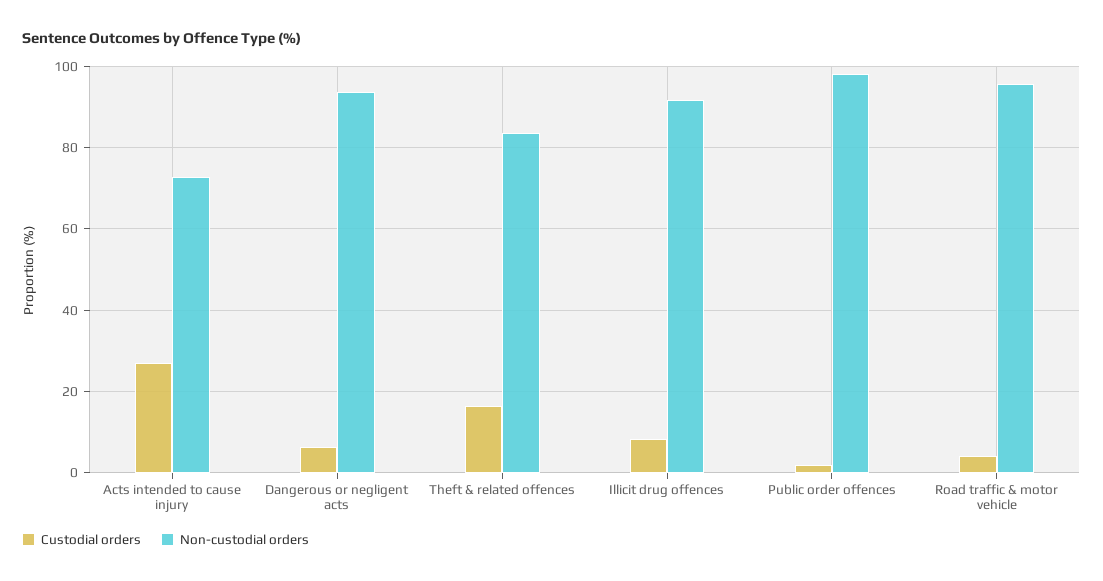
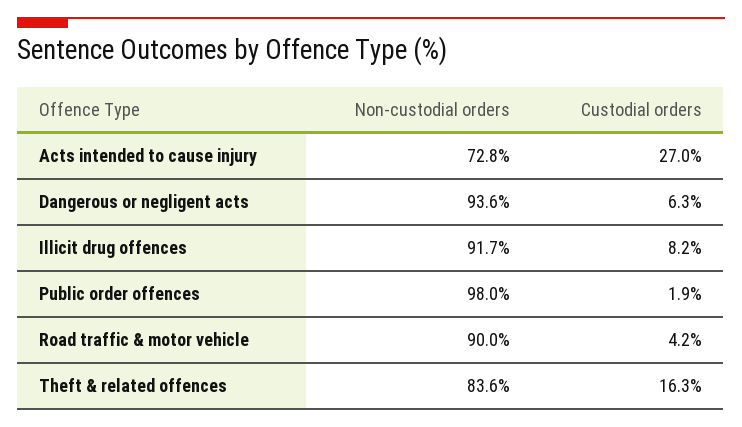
  {
    "Custodial orders": {
      "Acts intended to cause injury": 27,
      "Dangerous or negligent acts": 6.3,
      "Theft & related offences": 16.3,
      "Illicit drug offences": 8.2,
      "Public order offences": 1.9,
      "Road traffic & motor vehicle": 4.2
    },
    "Non-custodial orders": {
      "Acts intended to cause injury": 72.8,
      "Dangerous or negligent acts": 93.6,
      "Theft & related offences": 83.6,
      "Illicit drug offences": 91.7,
      "Public order offences": 98,
-     "Road traffic & motor vehicle": 96
+     "Road traffic & motor vehicle": 90
    }
  }

